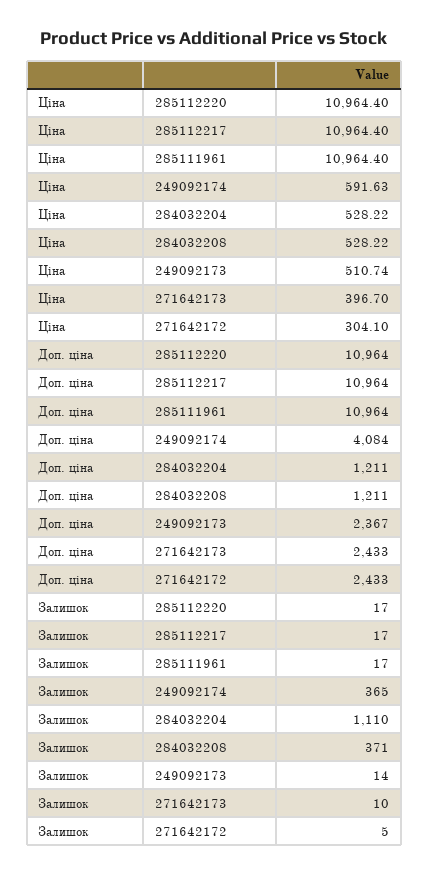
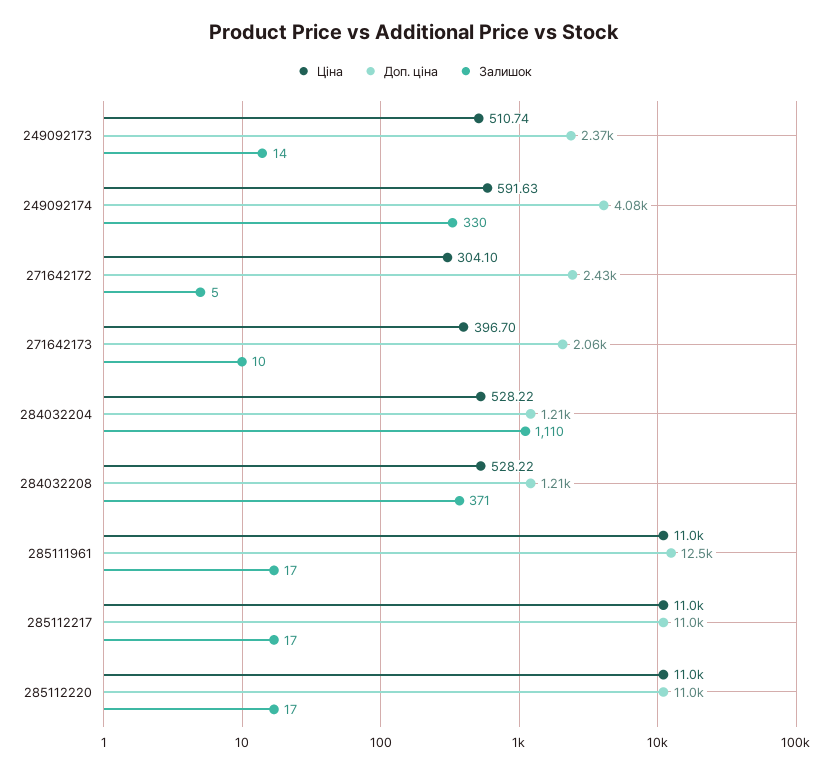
  {
    "Ціна": {
      "285112220": 10964.4,
      "285112217": 10964.4,
      "285111961": 10964.4,
      "249092174": 591.63,
      "284032204": 528.22,
      "284032208": 528.22,
      "249092173": 510.74,
      "271642173": 396.7,
      "271642172": 304.1
    },
    "Доп. ціна": {
      "285112220": 10964,
      "285112217": 10964,
-     "285111961": 10964,
+     "285111961": 12500,
      "249092174": 4084,
      "284032204": 1211,
      "284032208": 1211,
      "249092173": 2367,
-     "271642173": 2433,
+     "271642173": 2060,
      "271642172": 2433
    },
    "Залишок": {
      "285112220": 17,
      "285112217": 17,
      "285111961": 17,
-     "249092174": 365,
+     "249092174": 330,
      "284032204": 1110,
      "284032208": 371,
      "249092173": 14,
      "271642173": 10,
      "271642172": 5
    }
  }

